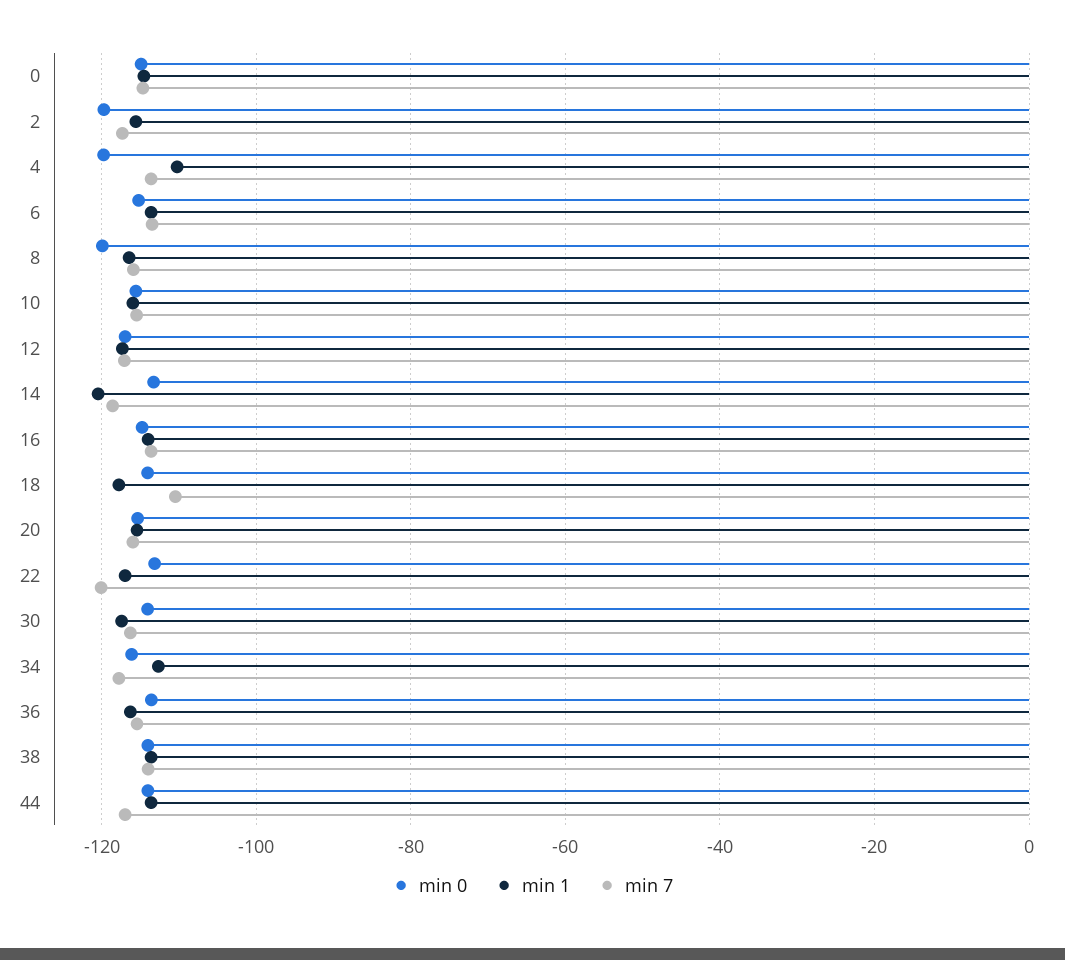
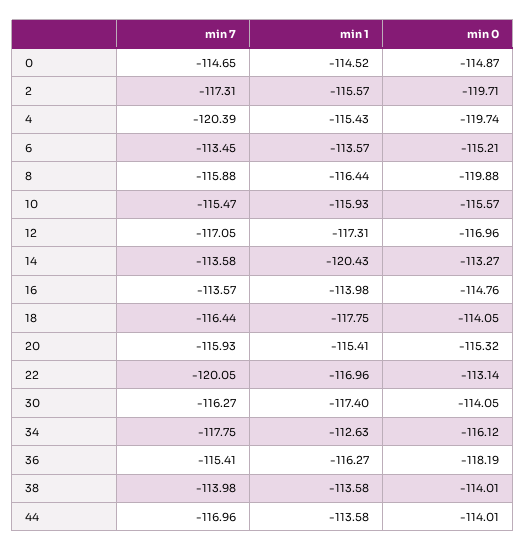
  {
    "min 0": {
      "0": -114.87,
      "2": -119.71,
      "4": -119.74,
      "6": -115.21,
      "8": -119.88,
      "10": -115.57,
      "12": -116.96,
      "14": -113.27,
      "16": -114.76,
      "18": -114.05,
      "20": -115.32,
      "22": -113.14,
      "30": -114.05,
      "34": -116.12,
-     "36": -114,
+     "36": -118.19,
      "38": -114.01,
      "44": -114.01
    },
    "min 1": {
      "0": -114.52,
      "2": -115.57,
-     "4": -110,
+     "4": -115.43,
      "6": -113.57,
      "8": -116.44,
      "10": -115.93,
      "12": -117.31,
      "14": -120.43,
      "16": -113.98,
      "18": -117.75,
      "20": -115.41,
      "22": -116.96,
      "30": -117.4,
      "34": -112.63,
      "36": -116.27,
      "38": -113.58,
      "44": -113.58
    },
    "min 7": {
      "0": -114.65,
      "2": -117.31,
-     "4": -114,
+     "4": -120.39,
      "6": -113.45,
      "8": -115.88,
      "10": -115.47,
      "12": -117.05,
-     "14": -118,
+     "14": -113.58,
      "16": -113.57,
-     "18": -110,
+     "18": -116.44,
      "20": -115.93,
      "22": -120.05,
      "30": -116.27,
      "34": -117.75,
      "36": -115.41,
      "38": -113.98,
      "44": -116.96
    }
  }

